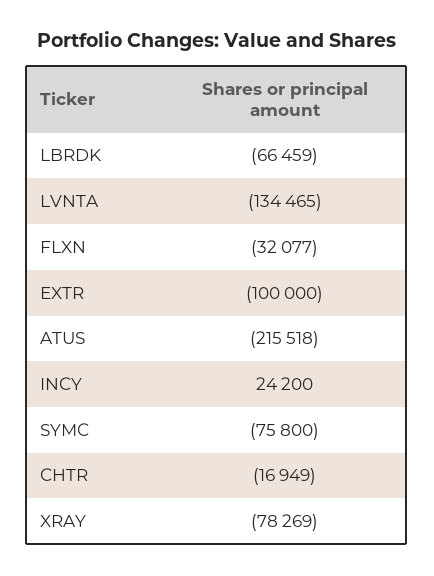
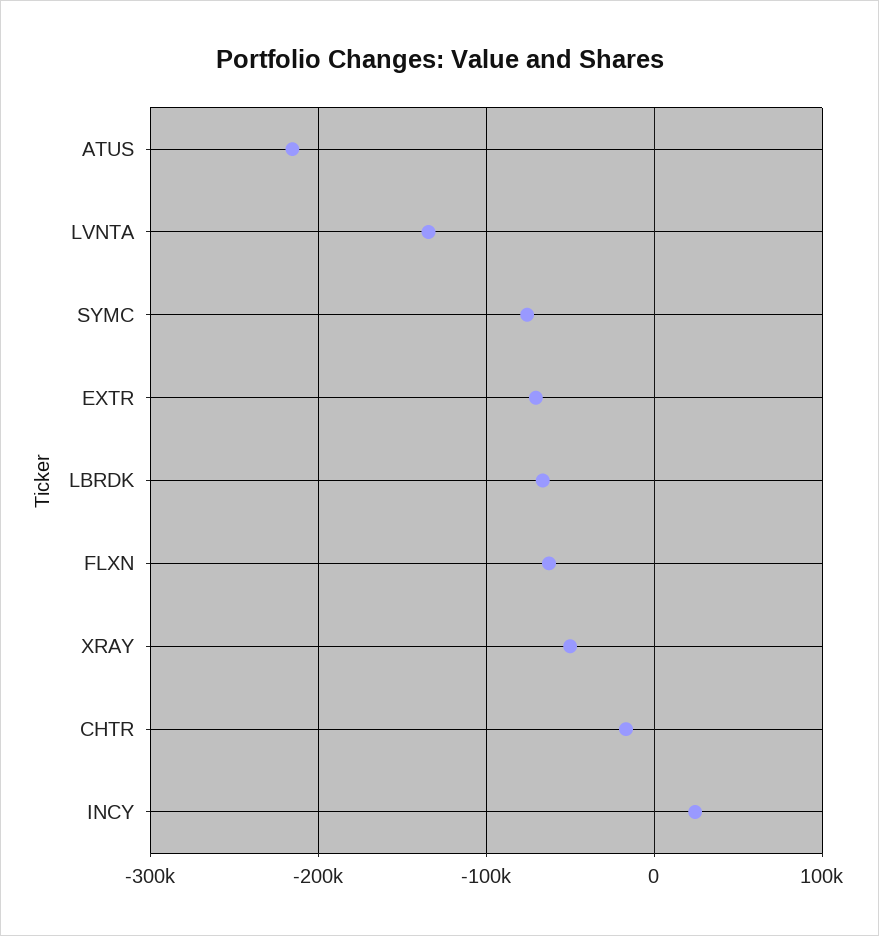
  {
    "LBRDK": -66459,
    "LVNTA": -134465,
-   "FLXN": -32077,
+   "FLXN": -60000,
-   "EXTR": -100000,
+   "EXTR": -70000,
    "ATUS": -215518,
    "INCY": 24200,
    "SYMC": -75800,
    "CHTR": -16949,
-   "XRAY": -78269
+   "XRAY": -50000
  }

